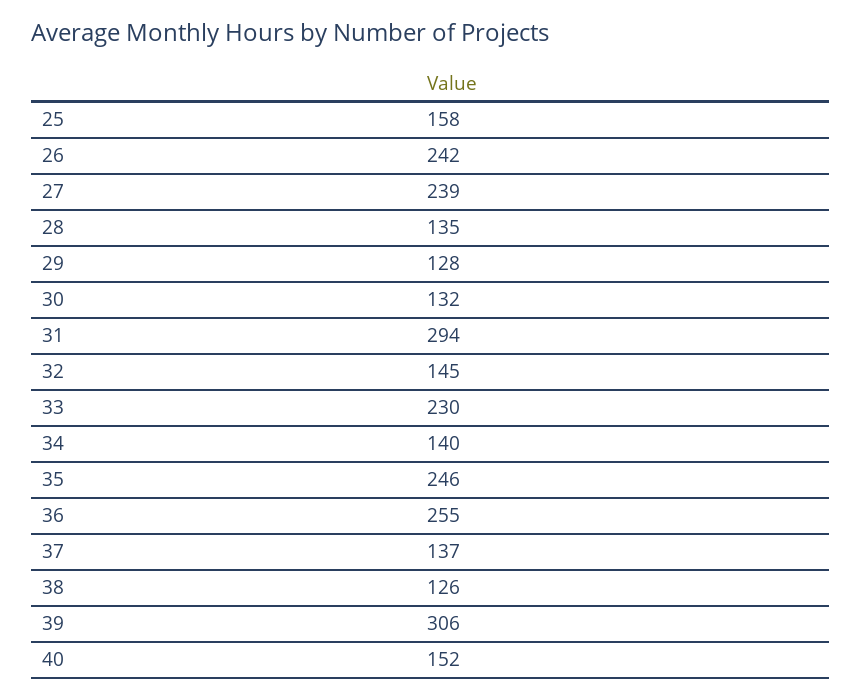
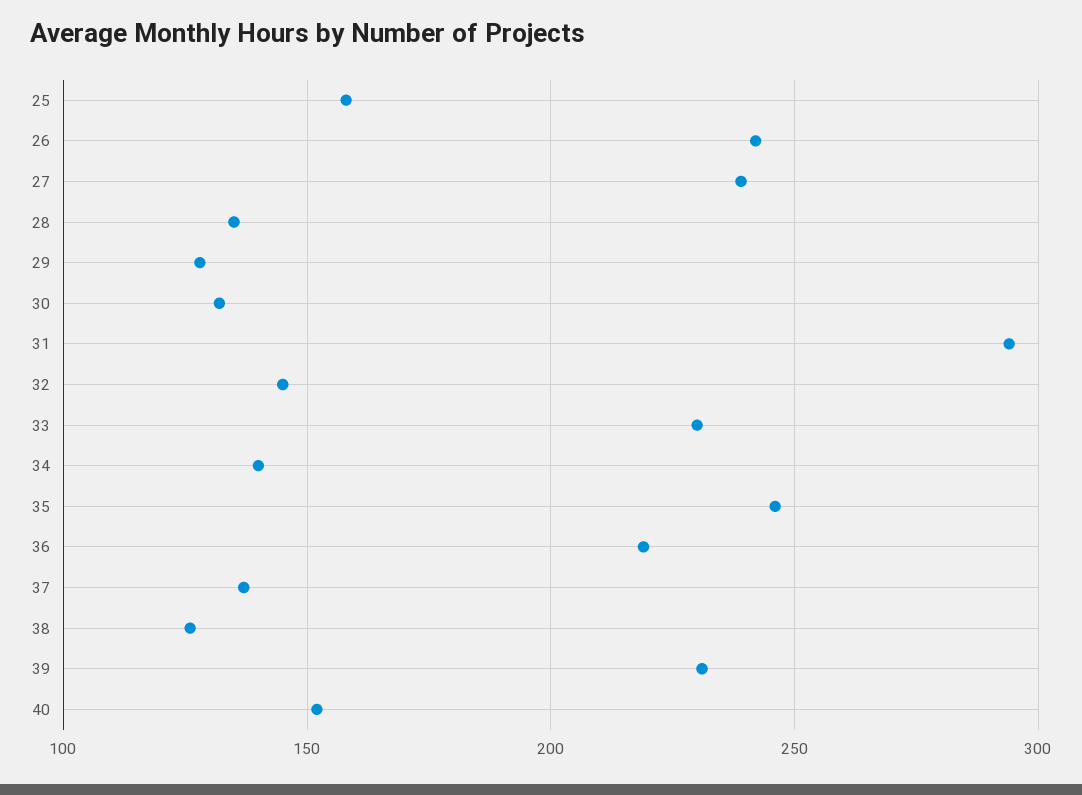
  {
    "25": 158,
    "26": 242,
    "27": 239,
    "28": 135,
    "29": 128,
    "30": 132,
    "31": 294,
    "32": 145,
    "33": 230,
    "34": 140,
    "35": 246,
-   "36": 255,
+   "36": 220,
    "37": 137,
    "38": 126,
-   "39": 306,
+   "39": 230,
    "40": 152
  }

